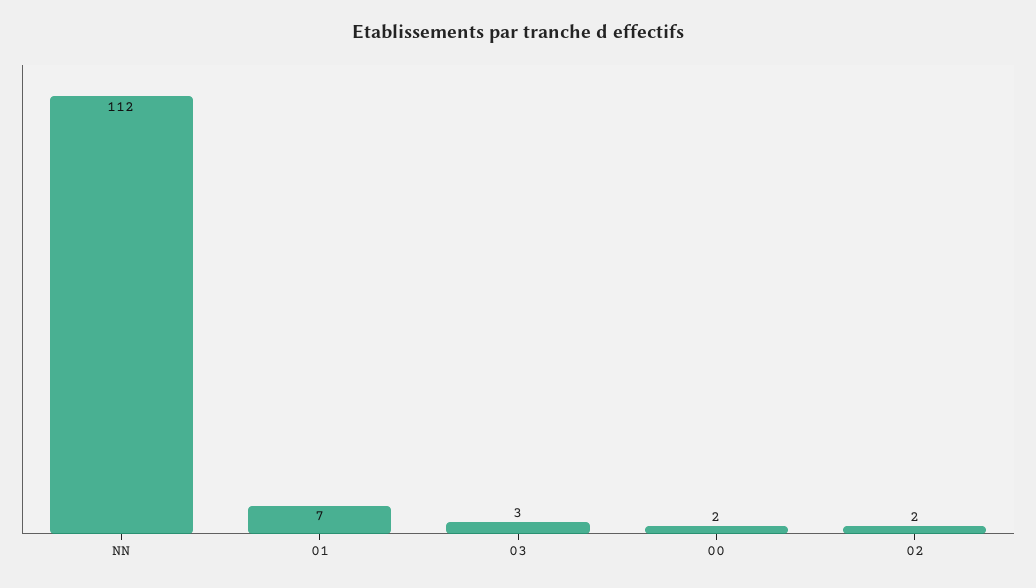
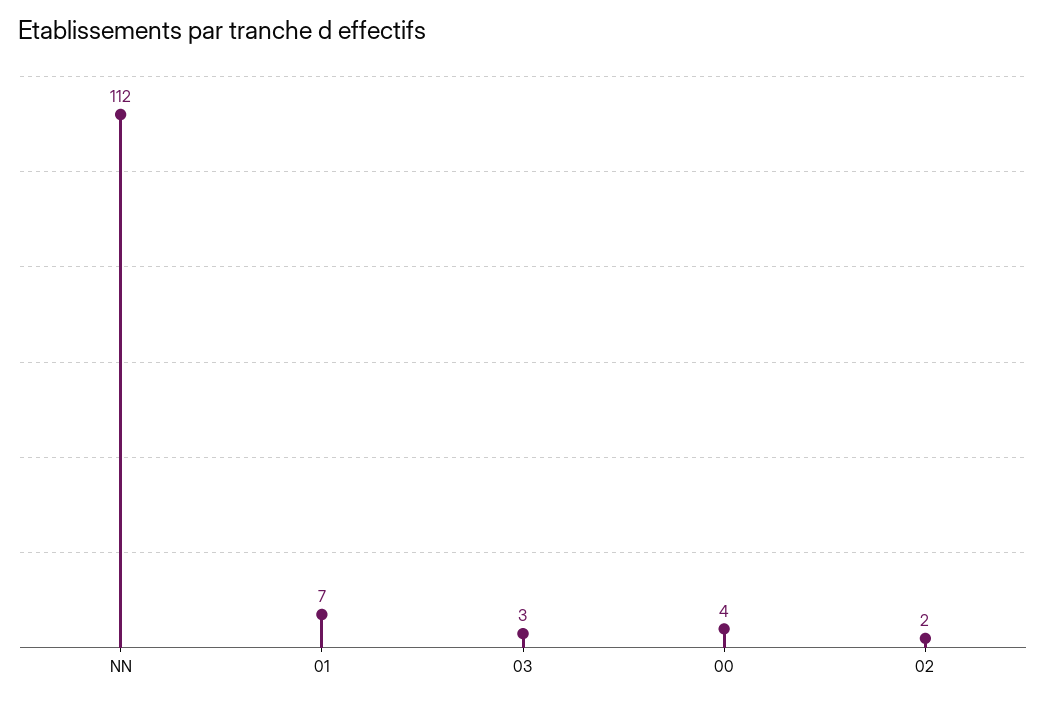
  {
    "NN": 112,
    "01": 7,
    "03": 3,
-   "00": 2,
+   "00": 4,
    "02": 2
  }

